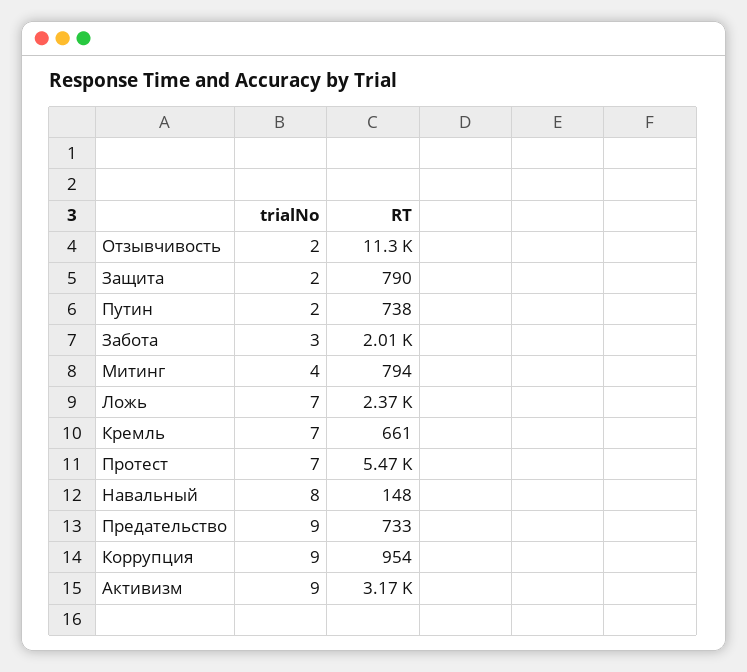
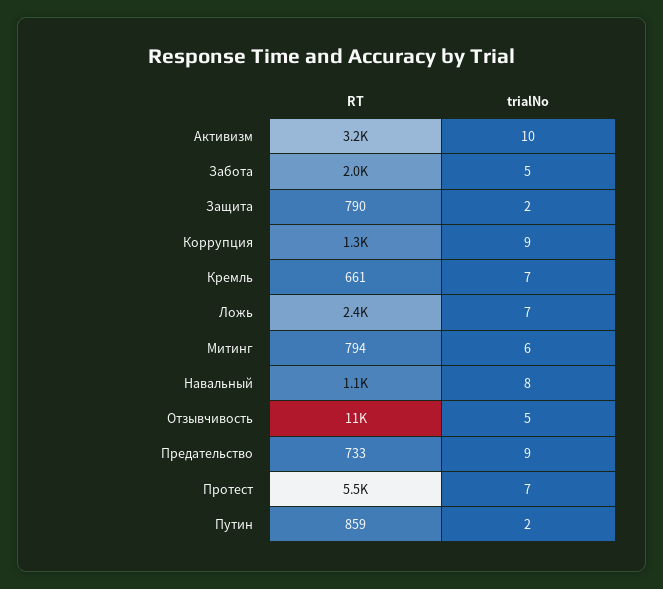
  {
    "trialNo": {
-     "Отзывчивость": 2,
+     "Отзывчивость": 5,
      "Защита": 2,
      "Путин": 2,
-     "Забота": 3,
+     "Забота": 5,
-     "Митинг": 4,
+     "Митинг": 6,
      "Ложь": 7,
      "Кремль": 7,
      "Протест": 7,
      "Навальный": 8,
      "Предательство": 9,
      "Коррупция": 9,
-     "Активизм": 9
+     "Активизм": 10
    },
    "RT": {
      "Отзывчивость": 11300,
      "Защита": 790,
-     "Путин": 738,
+     "Путин": 859,
      "Забота": 2010,
      "Митинг": 794,
      "Ложь": 2370,
      "Кремль": 661,
      "Протест": 5470,
-     "Навальный": 148,
+     "Навальный": 1100,
      "Предательство": 733,
-     "Коррупция": 954,
+     "Коррупция": 1300,
      "Активизм": 3170
    }
  }

